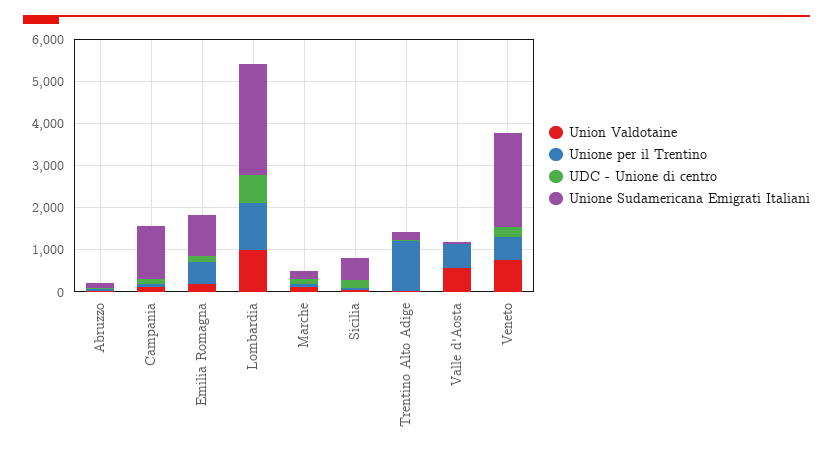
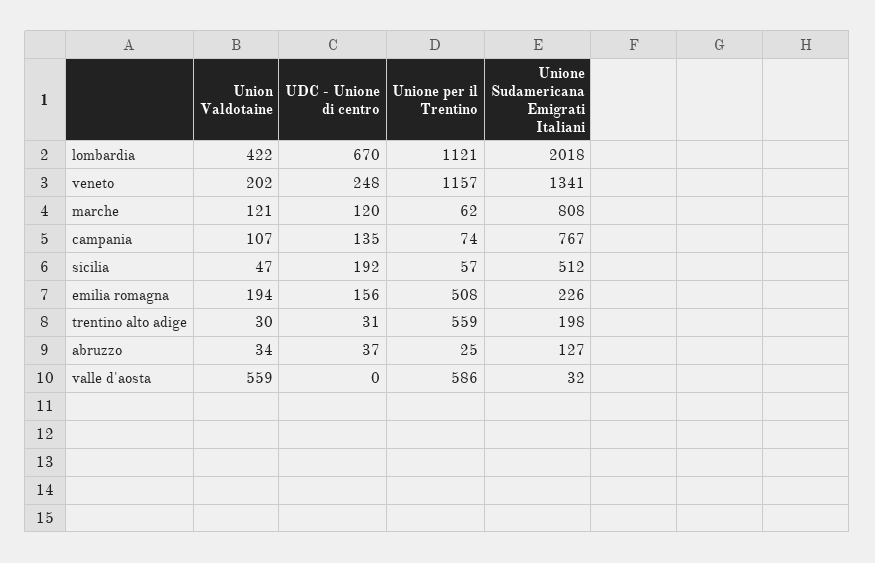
  {
    "Union Valdotaine": {
      "Abruzzo": 34,
      "Campania": 107,
      "Emilia Romagna": 194,
-     "Lombardia": 1000,
+     "Lombardia": 422,
      "Marche": 121,
      "Sicilia": 47,
      "Trentino Alto Adige": 30,
      "Valle d'Aosta": 559,
-     "Veneto": 800
+     "Veneto": 202
    },
    "Unione per il Trentino": {
      "Abruzzo": 25,
      "Campania": 74,
      "Emilia Romagna": 508,
      "Lombardia": 1121,
      "Marche": 62,
      "Sicilia": 57,
-     "Trentino Alto Adige": 1200,
+     "Trentino Alto Adige": 559,
      "Valle d'Aosta": 586,
-     "Veneto": 600
+     "Veneto": 1157
    },
    "UDC - Unione di centro": {
      "Abruzzo": 37,
      "Campania": 135,
      "Emilia Romagna": 156,
      "Lombardia": 670,
      "Marche": 120,
      "Sicilia": 192,
      "Trentino Alto Adige": 31,
      "Valle d'Aosta": 0,
      "Veneto": 248
    },
    "Unione Sudamericana Emigrati Italiani": {
      "Abruzzo": 127,
-     "Campania": 1200,
+     "Campania": 767,
-     "Emilia Romagna": 1000,
+     "Emilia Romagna": 226,
-     "Lombardia": 2600,
+     "Lombardia": 2018,
-     "Marche": 200,
+     "Marche": 808,
      "Sicilia": 512,
      "Trentino Alto Adige": 198,
      "Valle d'Aosta": 32,
-     "Veneto": 2200
+     "Veneto": 1341
    }
  }

